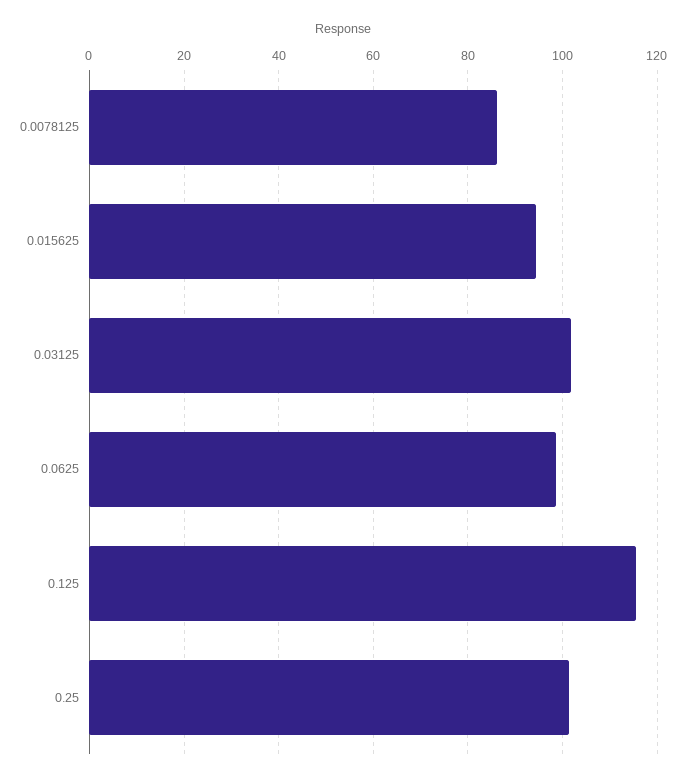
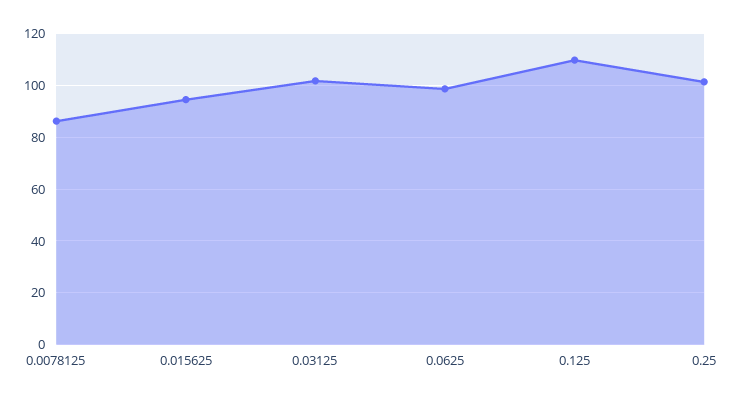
  {
    "0.0078125": 86,
    "0.015625": 94,
    "0.03125": 102,
    "0.0625": 98,
-   "0.125": 116,
+   "0.125": 110,
    "0.25": 102
  }

